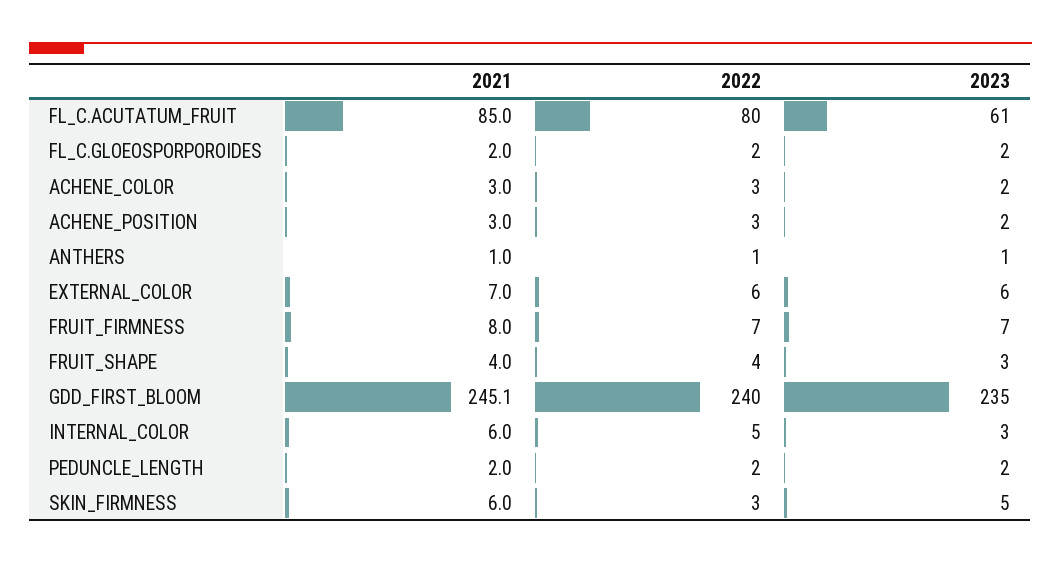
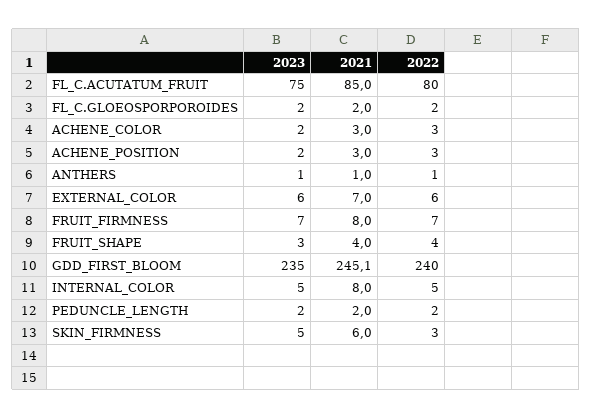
  {
    "2021": {
      "FL_C.ACUTATUM_FRUIT": 85,
      "FL_C.GLOEOSPORPOROIDES": 2,
      "ACHENE_COLOR": 3,
      "ACHENE_POSITION": 3,
      "ANTHERS": 1,
      "EXTERNAL_COLOR": 7,
      "FRUIT_FIRMNESS": 8,
      "FRUIT_SHAPE": 4,
      "GDD_FIRST_BLOOM": 245.1,
-     "INTERNAL_COLOR": 6,
+     "INTERNAL_COLOR": 8,
      "PEDUNCLE_LENGTH": 2,
      "SKIN_FIRMNESS": 6
    },
    "2022": {
      "FL_C.ACUTATUM_FRUIT": 80,
      "FL_C.GLOEOSPORPOROIDES": 2,
      "ACHENE_COLOR": 3,
      "ACHENE_POSITION": 3,
      "ANTHERS": 1,
      "EXTERNAL_COLOR": 6,
      "FRUIT_FIRMNESS": 7,
      "FRUIT_SHAPE": 4,
      "GDD_FIRST_BLOOM": 240,
      "INTERNAL_COLOR": 5,
      "PEDUNCLE_LENGTH": 2,
      "SKIN_FIRMNESS": 3
    },
    "2023": {
-     "FL_C.ACUTATUM_FRUIT": 61,
+     "FL_C.ACUTATUM_FRUIT": 75,
      "FL_C.GLOEOSPORPOROIDES": 2,
      "ACHENE_COLOR": 2,
      "ACHENE_POSITION": 2,
      "ANTHERS": 1,
      "EXTERNAL_COLOR": 6,
      "FRUIT_FIRMNESS": 7,
      "FRUIT_SHAPE": 3,
      "GDD_FIRST_BLOOM": 235,
-     "INTERNAL_COLOR": 3,
+     "INTERNAL_COLOR": 5,
      "PEDUNCLE_LENGTH": 2,
      "SKIN_FIRMNESS": 5
    }
  }

